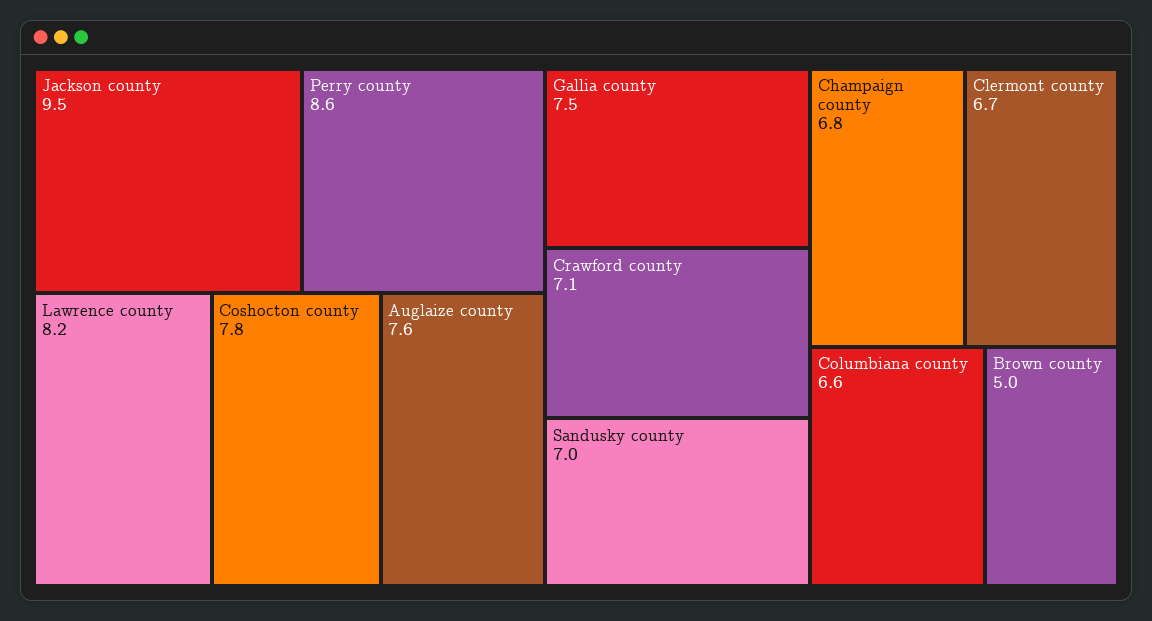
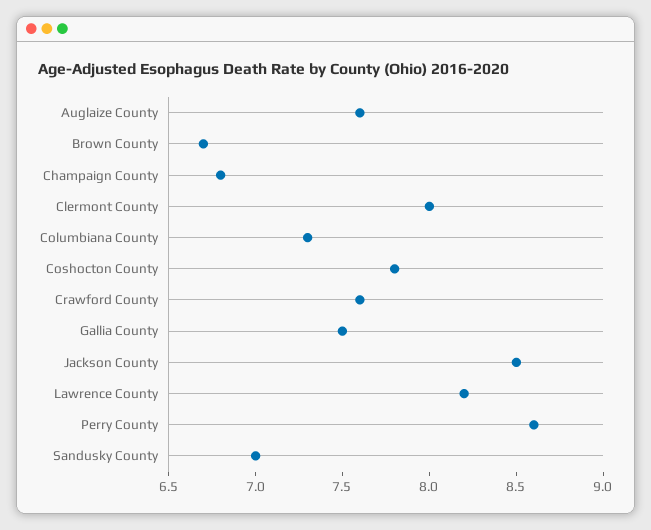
  {
-   "Jackson county": 9.5,
+   "Jackson county": 8.5,
    "Perry county": 8.6,
    "Lawrence county": 8.2,
    "Coshocton county": 7.8,
    "Auglaize county": 7.6,
    "Gallia county": 7.5,
-   "Crawford county": 7.1,
+   "Crawford county": 7.6,
    "Sandusky county": 7,
    "Champaign county": 6.8,
-   "Clermont county": 6.7,
+   "Clermont county": 8,
-   "Columbiana county": 6.6,
+   "Columbiana county": 7.3,
-   "Brown county": 5
+   "Brown county": 6.7
  }

